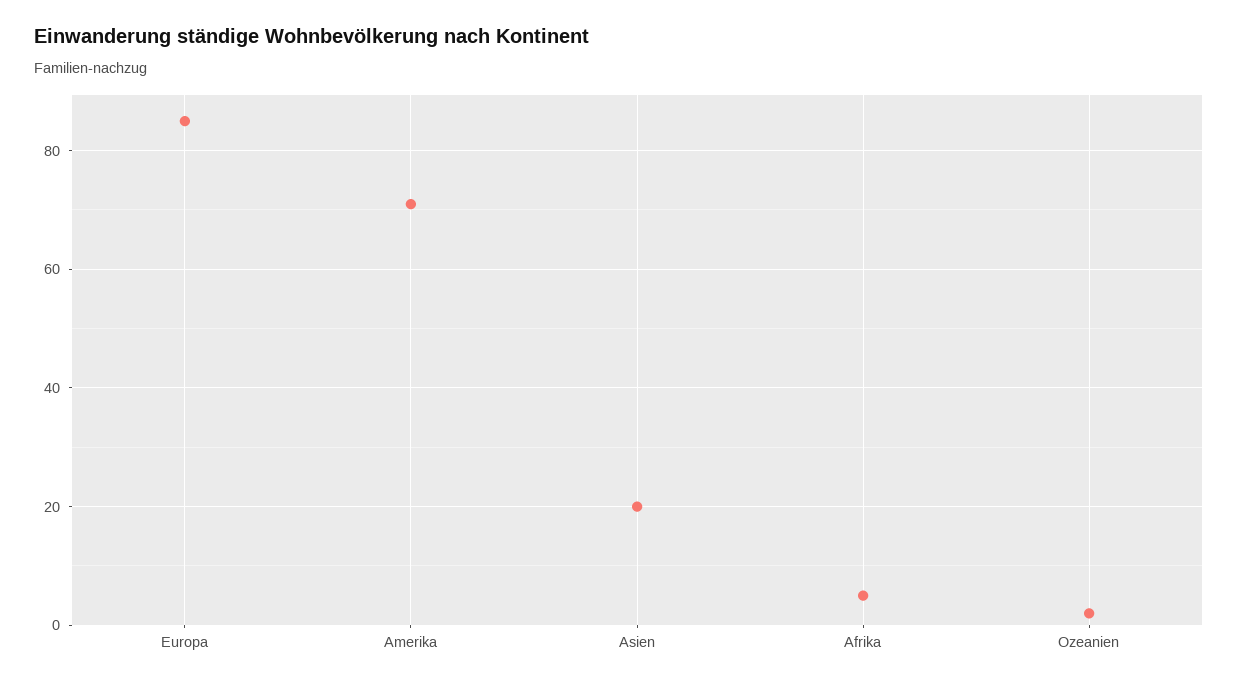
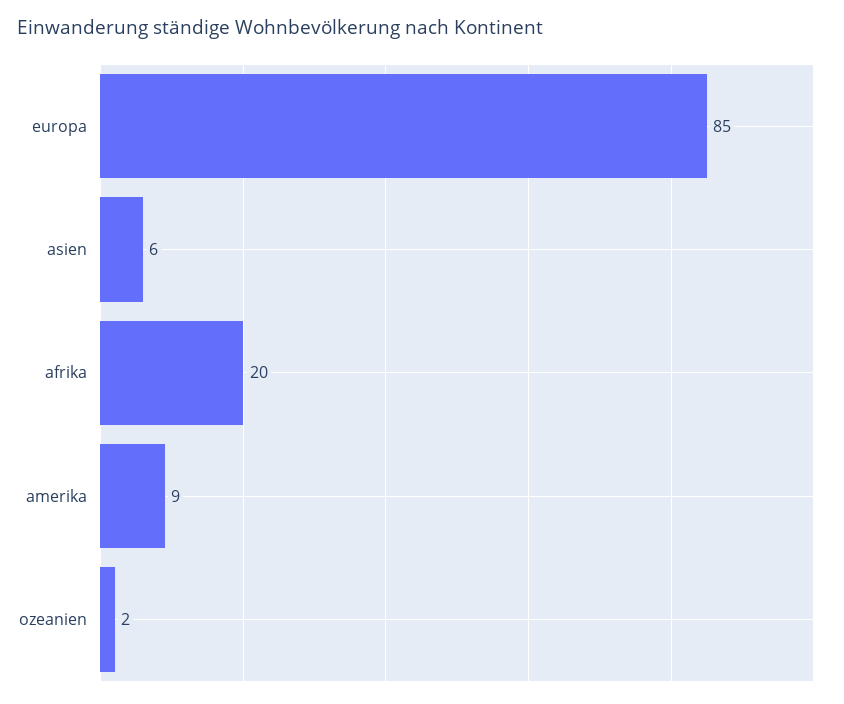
  {
    "Europa": 85,
-   "Amerika": 70,
+   "Amerika": 9,
-   "Asien": 20,
+   "Asien": 6,
-   "Afrika": 5,
+   "Afrika": 20,
    "Ozeanien": 2
  }

